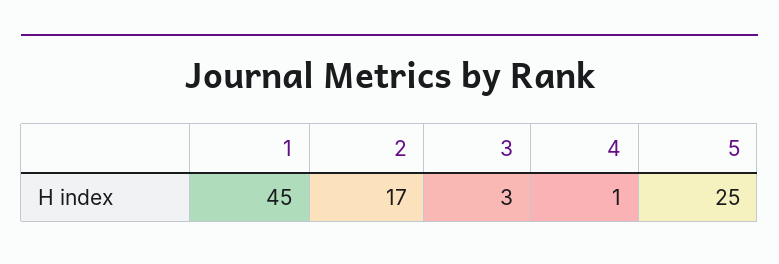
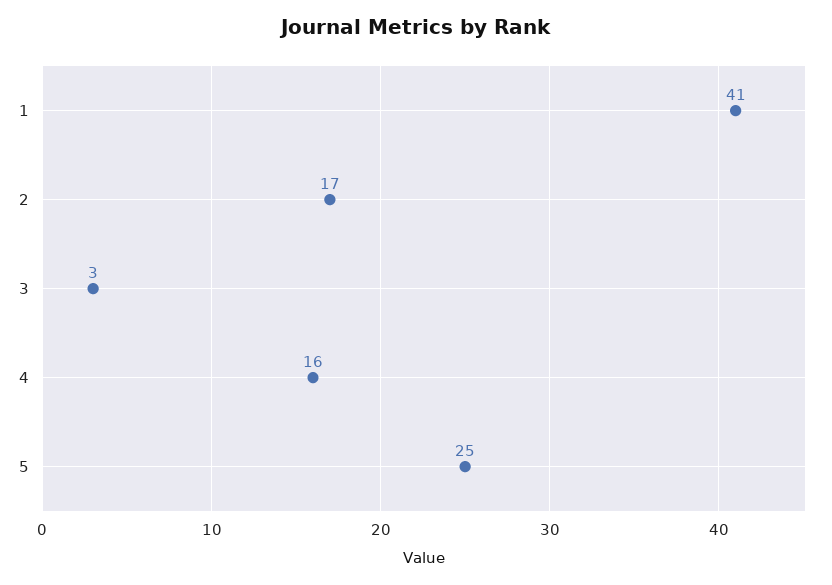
  {
-   "1": 45,
+   "1": 41,
    "2": 17,
    "3": 3,
-   "4": 1,
+   "4": 16,
    "5": 25
  }

